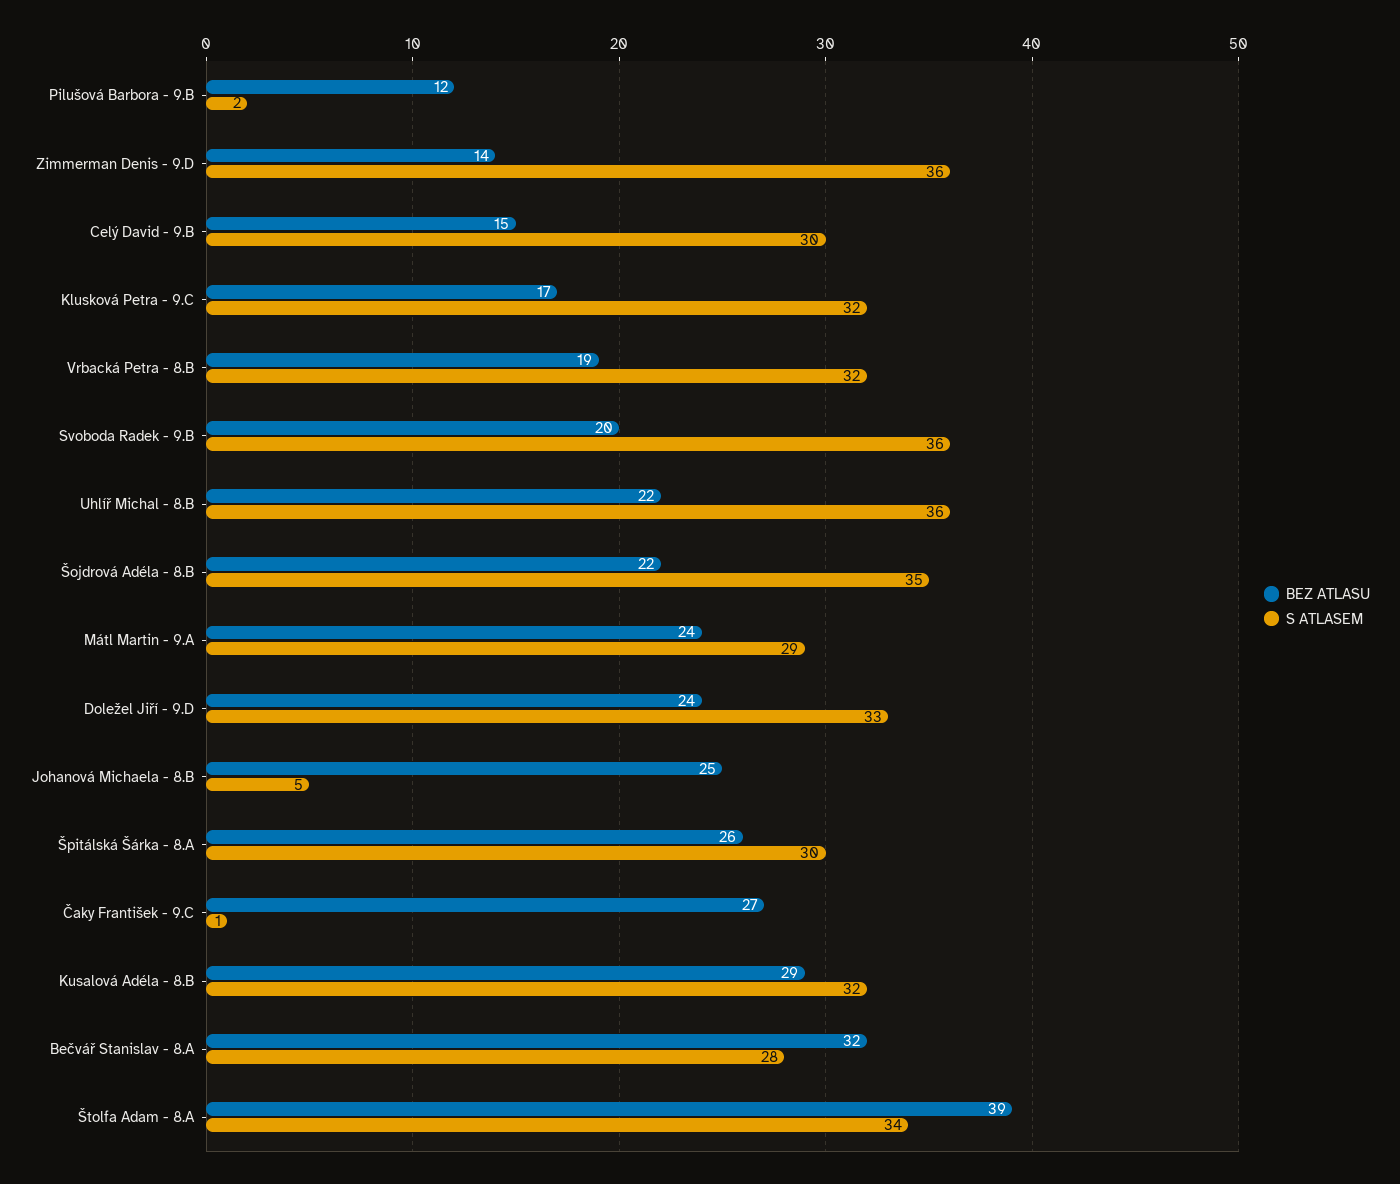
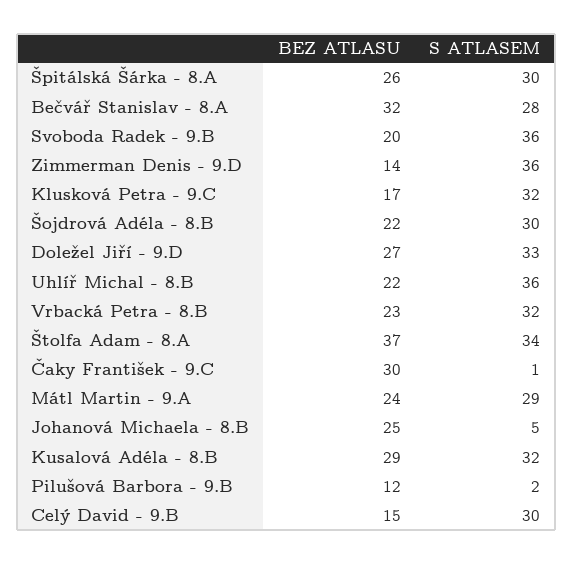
  {
    "BEZ ATLASU": {
      "Pilušová Barbora - 9.B": 12,
      "Zimmerman Denis - 9.D": 14,
      "Celý David - 9.B": 15,
      "Klusková Petra - 9.C": 17,
-     "Vrbacká Petra - 8.B": 19,
+     "Vrbacká Petra - 8.B": 23,
      "Svoboda Radek - 9.B": 20,
      "Uhlíř Michal - 8.B": 22,
      "Šojdrová Adéla - 8.B": 22,
      "Mátl Martin - 9.A": 24,
-     "Doležel Jiří - 9.D": 24,
+     "Doležel Jiří - 9.D": 27,
      "Johanová Michaela - 8.B": 25,
      "Špitálská Šárka - 8.A": 26,
-     "Čaky František - 9.C": 27,
+     "Čaky František - 9.C": 30,
      "Kusalová Adéla - 8.B": 29,
      "Bečvář Stanislav - 8.A": 32,
-     "Štolfa Adam - 8.A": 39
+     "Štolfa Adam - 8.A": 37
    },
    "S ATLASEM": {
      "Pilušová Barbora - 9.B": 2,
      "Zimmerman Denis - 9.D": 36,
      "Celý David - 9.B": 30,
      "Klusková Petra - 9.C": 32,
      "Vrbacká Petra - 8.B": 32,
      "Svoboda Radek - 9.B": 36,
      "Uhlíř Michal - 8.B": 36,
-     "Šojdrová Adéla - 8.B": 35,
+     "Šojdrová Adéla - 8.B": 30,
      "Mátl Martin - 9.A": 29,
      "Doležel Jiří - 9.D": 33,
      "Johanová Michaela - 8.B": 5,
      "Špitálská Šárka - 8.A": 30,
      "Čaky František - 9.C": 1,
      "Kusalová Adéla - 8.B": 32,
      "Bečvář Stanislav - 8.A": 28,
      "Štolfa Adam - 8.A": 34
    }
  }

